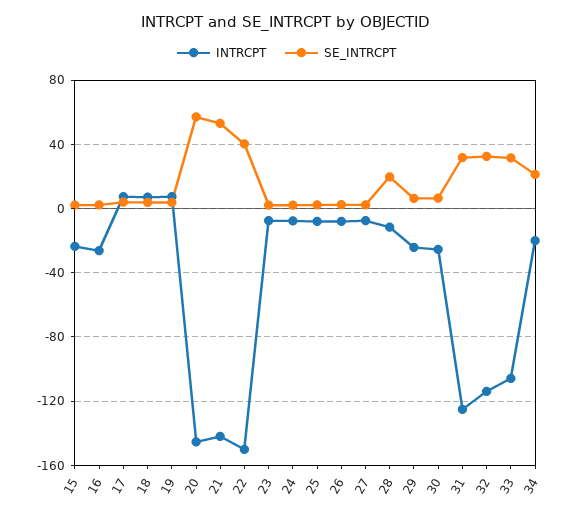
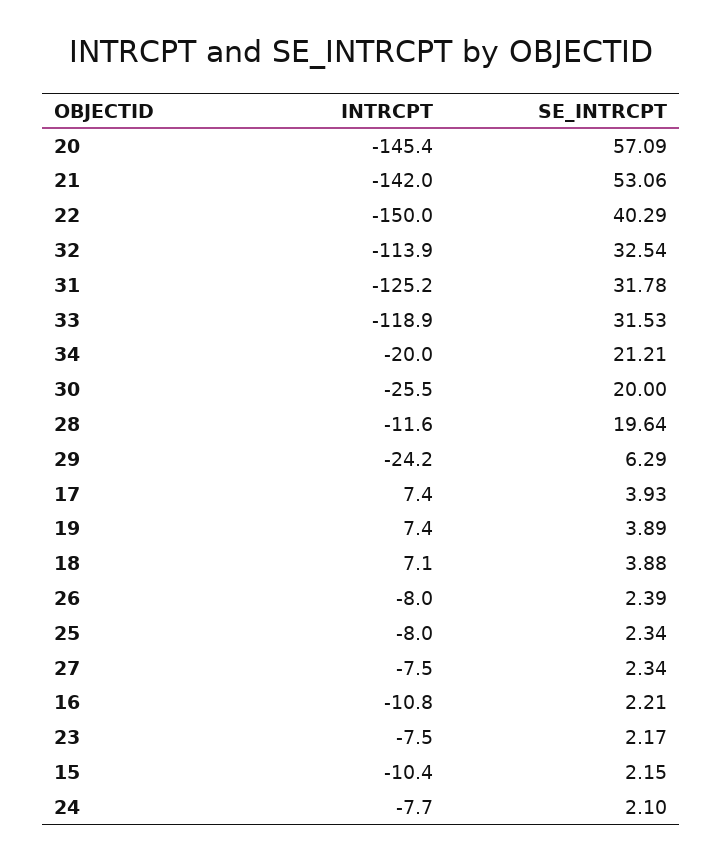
  {
    "INTRCPT": {
-     "15": -25,
+     "15": -10.4,
-     "16": -25,
+     "16": -10.8,
      "17": 7.4,
      "18": 7.1,
      "19": 7.4,
      "20": -145.4,
      "21": -142,
      "22": -150,
      "23": -7.5,
      "24": -7.7,
      "25": -8,
      "26": -8,
      "27": -7.5,
      "28": -11.6,
      "29": -24.2,
      "30": -25.5,
      "31": -125.2,
      "32": -113.9,
-     "33": -105,
+     "33": -118.9,
      "34": -20
    },
    "SE_INTRCPT": {
      "15": 2.15,
      "16": 2.21,
      "17": 3.93,
      "18": 3.88,
      "19": 3.89,
      "20": 57.09,
      "21": 53.06,
      "22": 40.29,
      "23": 2.17,
      "24": 2.1,
      "25": 2.34,
      "26": 2.39,
      "27": 2.34,
      "28": 19.64,
      "29": 6.29,
-     "30": 5,
+     "30": 20,
      "31": 31.78,
      "32": 32.54,
      "33": 31.53,
      "34": 21.21
    }
  }

